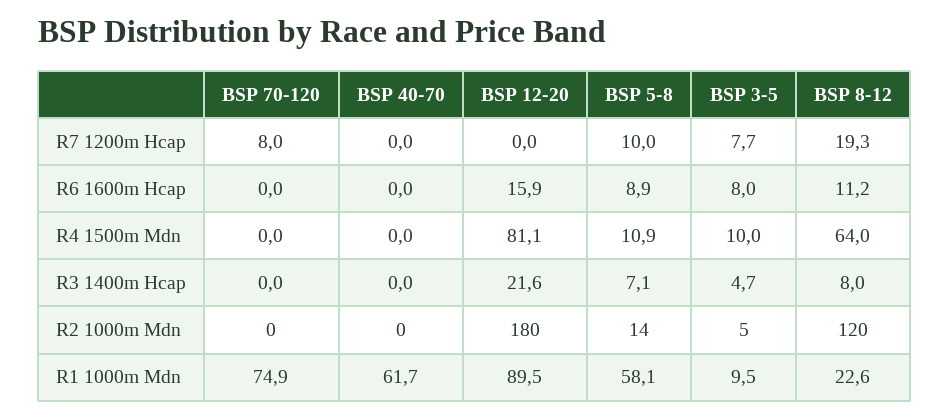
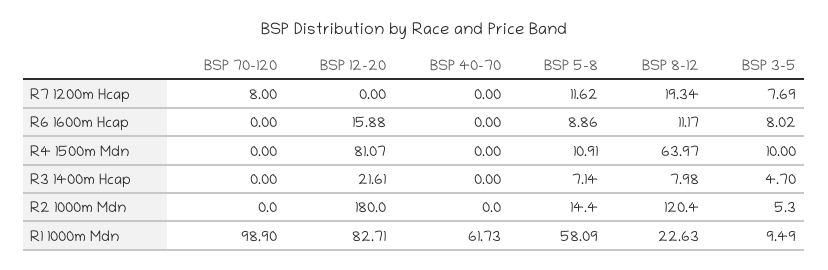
  {
    "BSP 70-120": {
      "R7 1200m Hcap": 8,
      "R6 1600m Hcap": 0,
      "R4 1500m Mdn": 0,
      "R3 1400m Hcap": 0,
      "R2 1000m Mdn": 0,
-     "R1 1000m Mdn": 74.9
+     "R1 1000m Mdn": 98.9
    },
    "BSP 40-70": {
      "R7 1200m Hcap": 0,
      "R6 1600m Hcap": 0,
      "R4 1500m Mdn": 0,
      "R3 1400m Hcap": 0,
      "R2 1000m Mdn": 0,
      "R1 1000m Mdn": 61.73
    },
    "BSP 12-20": {
      "R7 1200m Hcap": 0,
      "R6 1600m Hcap": 15.88,
      "R4 1500m Mdn": 81.07,
      "R3 1400m Hcap": 21.61,
      "R2 1000m Mdn": 180,
-     "R1 1000m Mdn": 89.5
+     "R1 1000m Mdn": 82.71
    },
    "BSP 5-8": {
-     "R7 1200m Hcap": 10,
+     "R7 1200m Hcap": 11.62,
      "R6 1600m Hcap": 8.86,
      "R4 1500m Mdn": 10.91,
      "R3 1400m Hcap": 7.14,
      "R2 1000m Mdn": 14.4,
      "R1 1000m Mdn": 58.09
    },
    "BSP 3-5": {
      "R7 1200m Hcap": 7.69,
      "R6 1600m Hcap": 8.02,
      "R4 1500m Mdn": 10,
      "R3 1400m Hcap": 4.7,
      "R2 1000m Mdn": 5.3,
      "R1 1000m Mdn": 9.49
    },
    "BSP 8-12": {
      "R7 1200m Hcap": 19.34,
      "R6 1600m Hcap": 11.17,
      "R4 1500m Mdn": 63.97,
      "R3 1400m Hcap": 7.98,
      "R2 1000m Mdn": 120.4,
      "R1 1000m Mdn": 22.63
    }
  }

